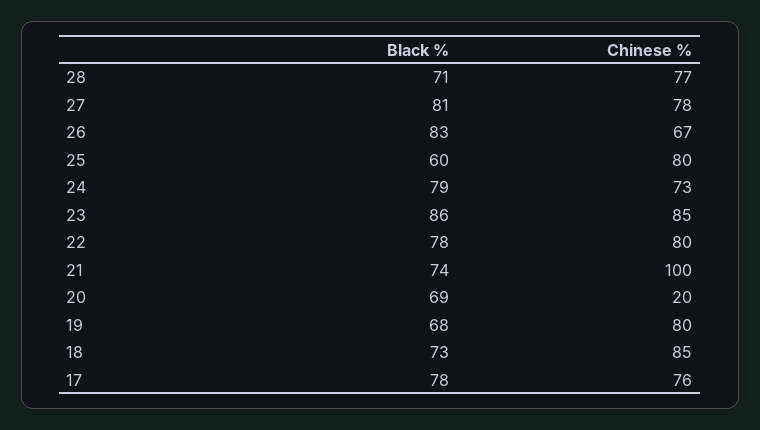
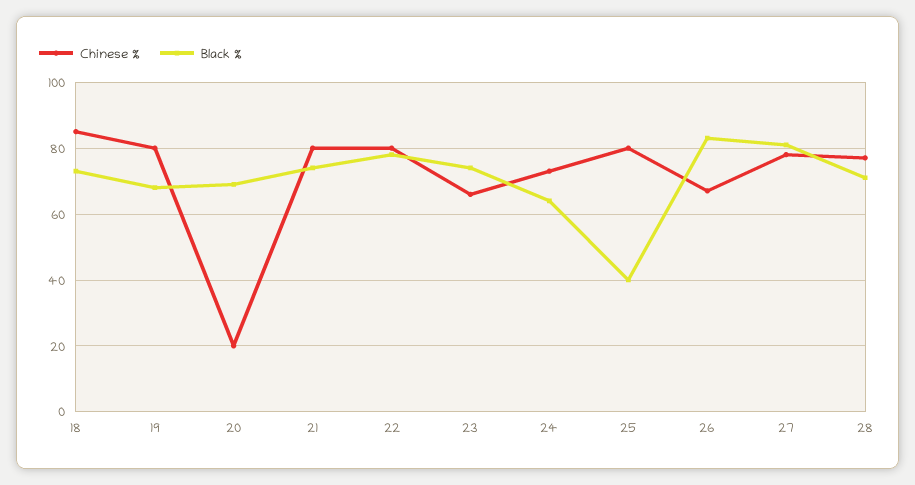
  {
    "Black %": {
      "28": 71,
      "27": 81,
      "26": 83,
-     "25": 60,
+     "25": 40,
-     "24": 79,
+     "24": 65,
-     "23": 86,
+     "23": 75,
      "22": 78,
      "21": 74,
      "20": 69,
      "19": 68,
-     "18": 73,
+     "18": 73
-     "17": 78
    },
    "Chinese %": {
      "28": 77,
      "27": 78,
      "26": 67,
      "25": 80,
      "24": 73,
-     "23": 85,
+     "23": 65,
      "22": 80,
-     "21": 100,
+     "21": 80,
      "20": 20,
      "19": 80,
-     "18": 85,
+     "18": 85
-     "17": 76
    }
  }

